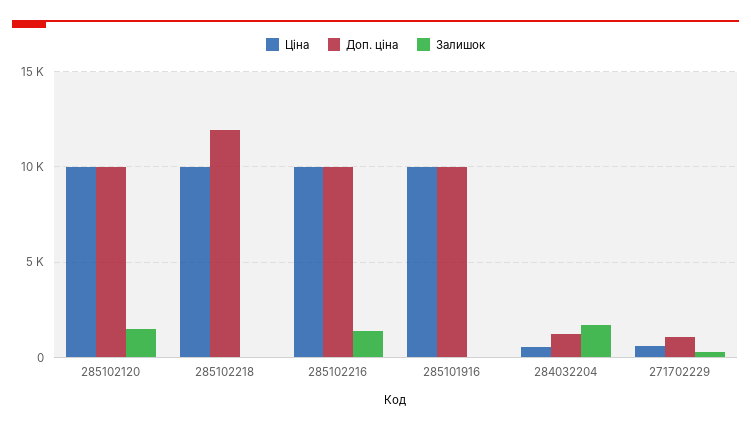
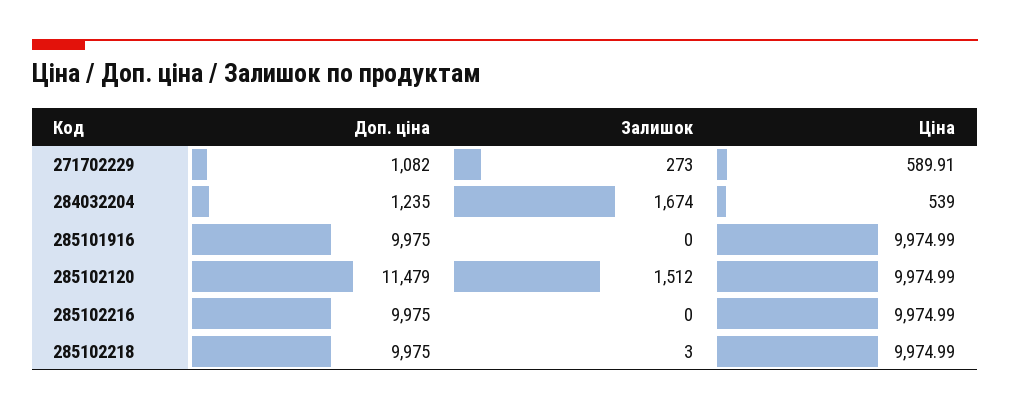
  {
    "Ціна": {
      "285102120": 9974.99,
      "285102218": 9974.99,
      "285102216": 9974.99,
      "285101916": 9974.99,
      "284032204": 539,
      "271702229": 589.91
    },
    "Доп. ціна": {
-     "285102120": 10000,
+     "285102120": 11479,
-     "285102218": 12000,
+     "285102218": 9975,
      "285102216": 9975,
      "285101916": 9975,
      "284032204": 1235,
      "271702229": 1082
    },
    "Залишок": {
      "285102120": 1512,
      "285102218": 3,
-     "285102216": 1500,
+     "285102216": 0,
      "285101916": 0,
      "284032204": 1674,
      "271702229": 273
    }
  }

